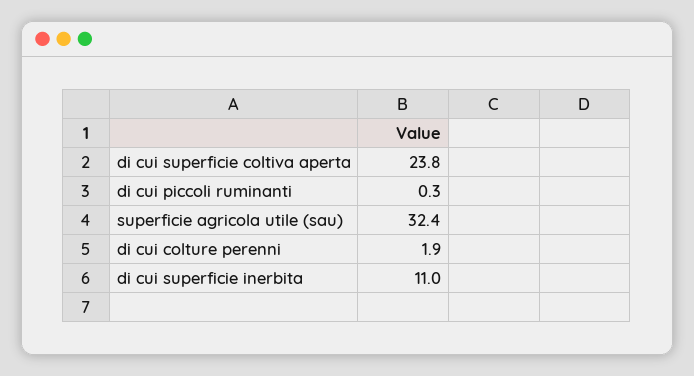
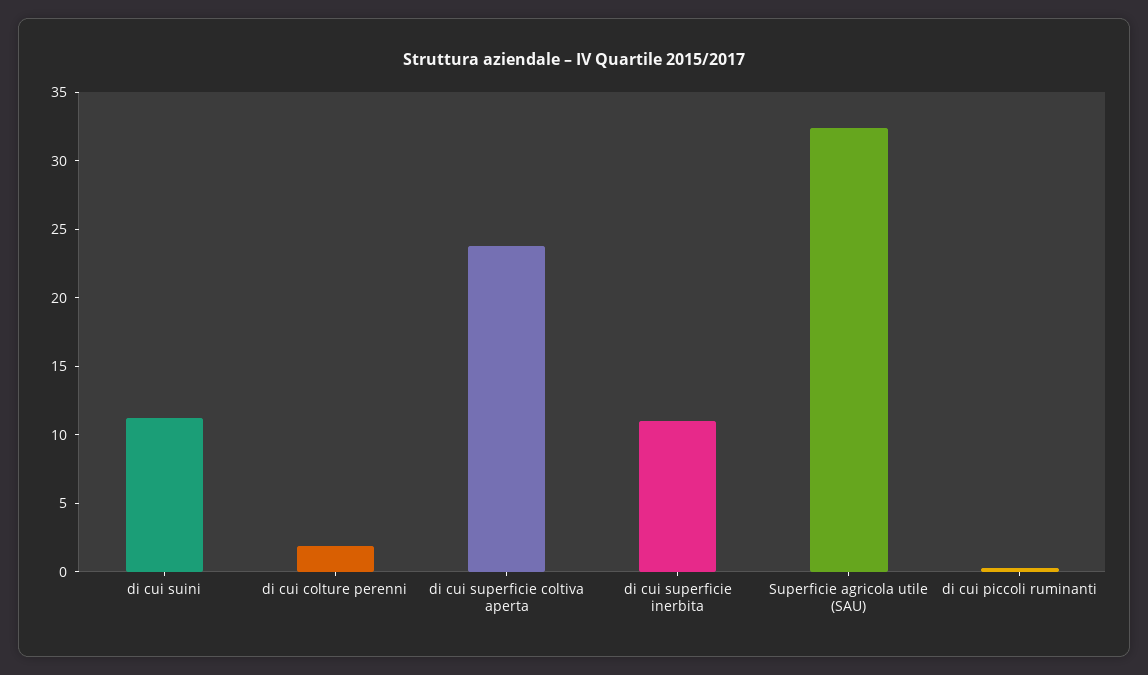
  {
    "di cui superficie coltiva aperta": 23.8,
    "di cui piccoli ruminanti": 0.3,
    "superficie agricola utile (sau)": 32.4,
    "di cui colture perenni": 1.9,
-   "di cui superficie inerbita": 11
+   "di cui superficie inerbita": 11,
+   "di cui suini": 11
  }

